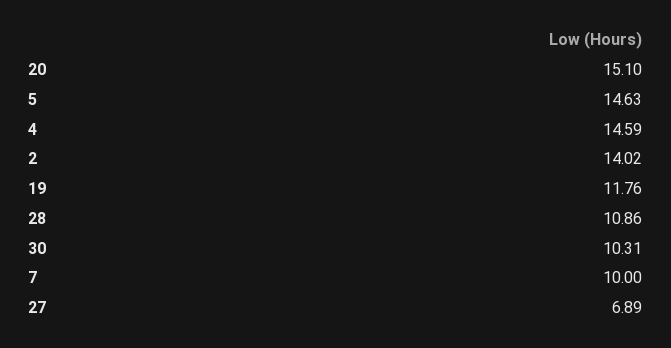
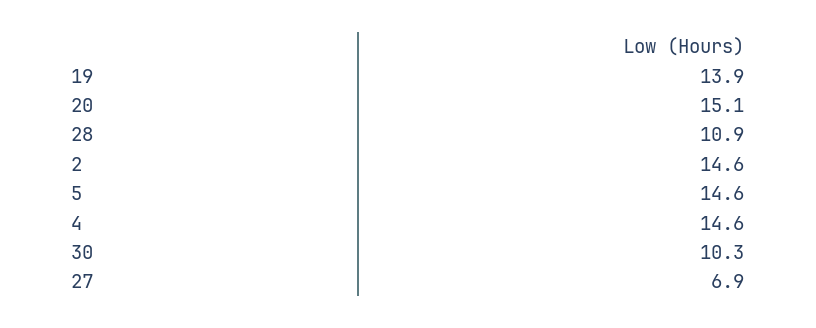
  {
    "20": 15.1,
    "5": 14.63,
    "4": 14.59,
-   "2": 14.02,
+   "2": 14.6,
-   "19": 11.76,
+   "19": 13.9,
    "28": 10.86,
    "30": 10.31,
-   "7": 10,
    "27": 6.89
  }

